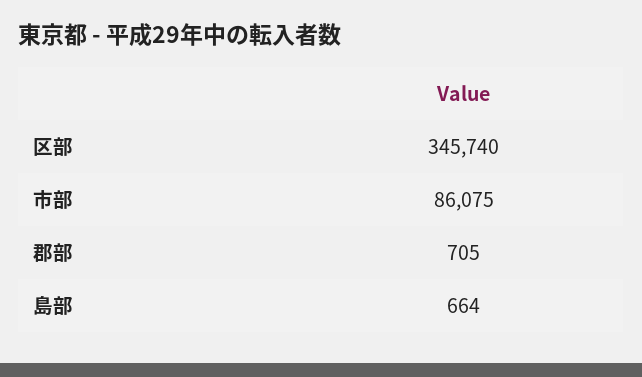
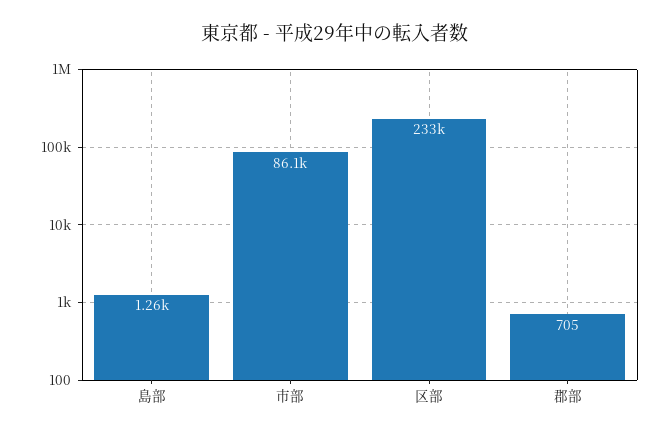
  {
-   "区部": 345740,
+   "区部": 233000,
    "市部": 86075,
    "郡部": 705,
-   "島部": 664
+   "島部": 1260
  }

